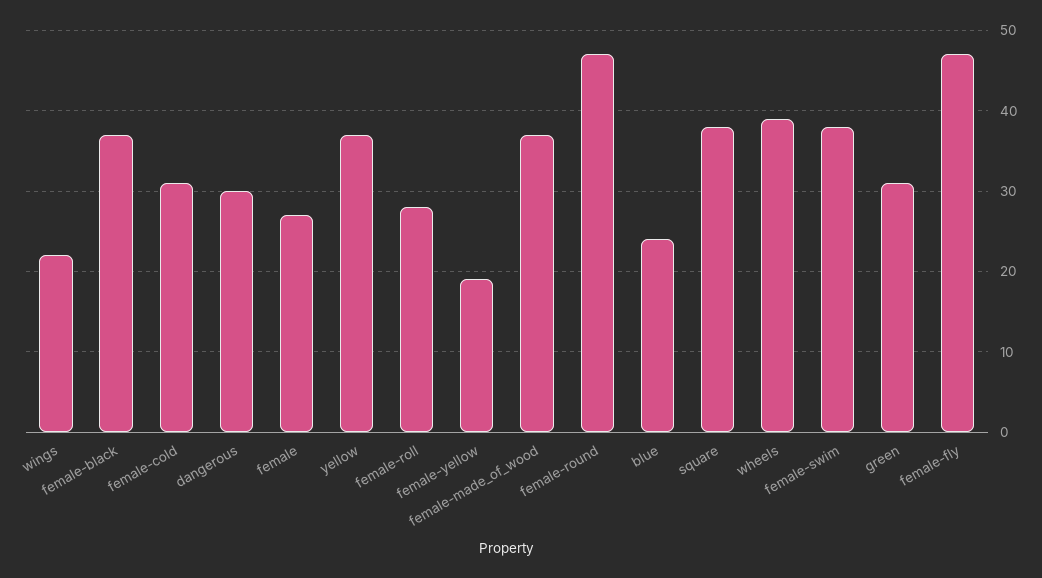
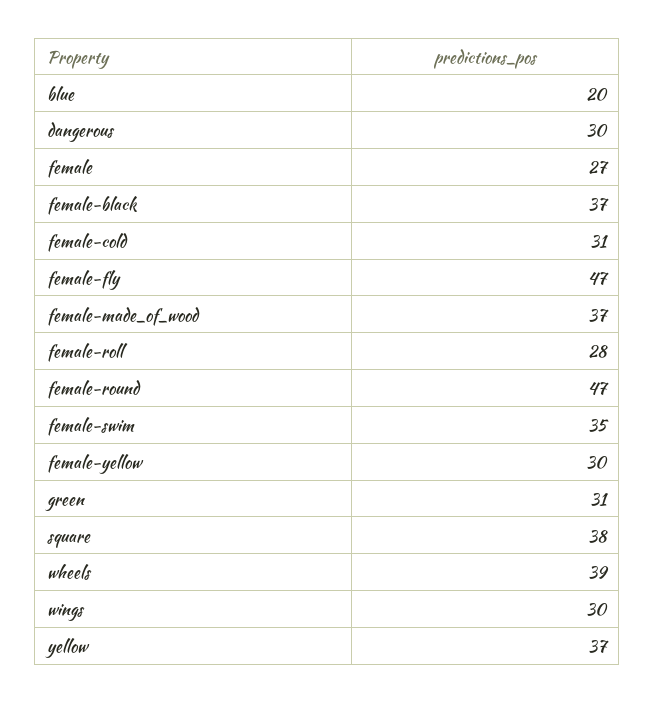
  {
-   "wings": 22,
+   "wings": 30,
    "female-black": 37,
    "female-cold": 31,
    "dangerous": 30,
    "female": 27,
    "yellow": 37,
    "female-roll": 28,
-   "female-yellow": 19,
+   "female-yellow": 30,
    "female-made_of_wood": 37,
    "female-round": 47,
-   "blue": 24,
+   "blue": 20,
    "square": 38,
    "wheels": 39,
-   "female-swim": 38,
+   "female-swim": 35,
    "green": 31,
    "female-fly": 47
  }

